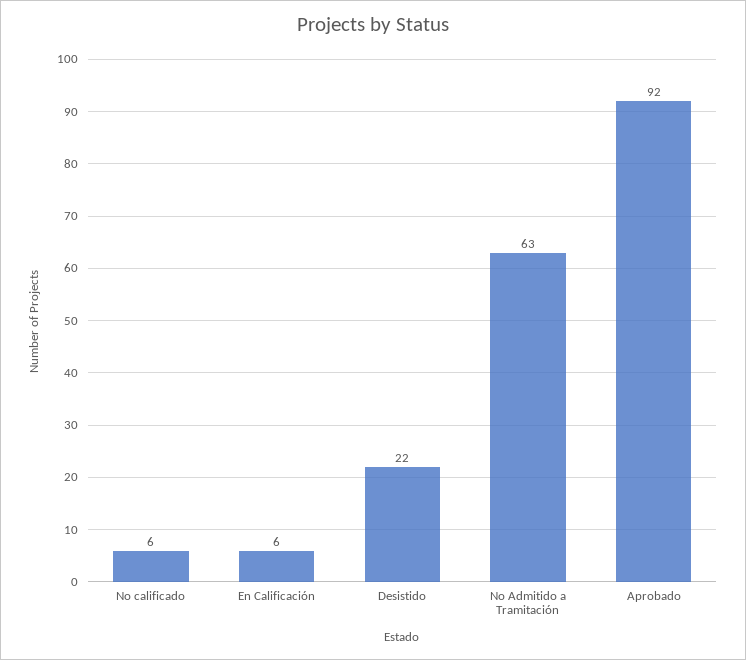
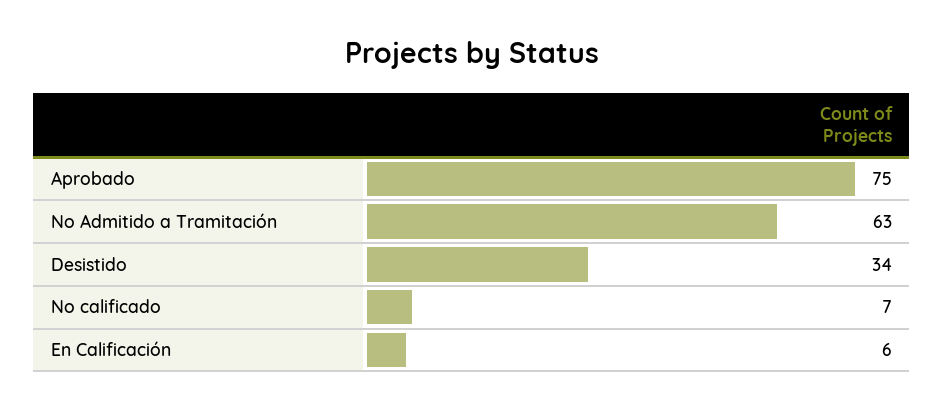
  {
-   "No calificado": 6,
+   "No calificado": 7,
    "En Calificación": 6,
-   "Desistido": 22,
+   "Desistido": 34,
    "No Admitido a Tramitación": 63,
-   "Aprobado": 92
+   "Aprobado": 75
  }

